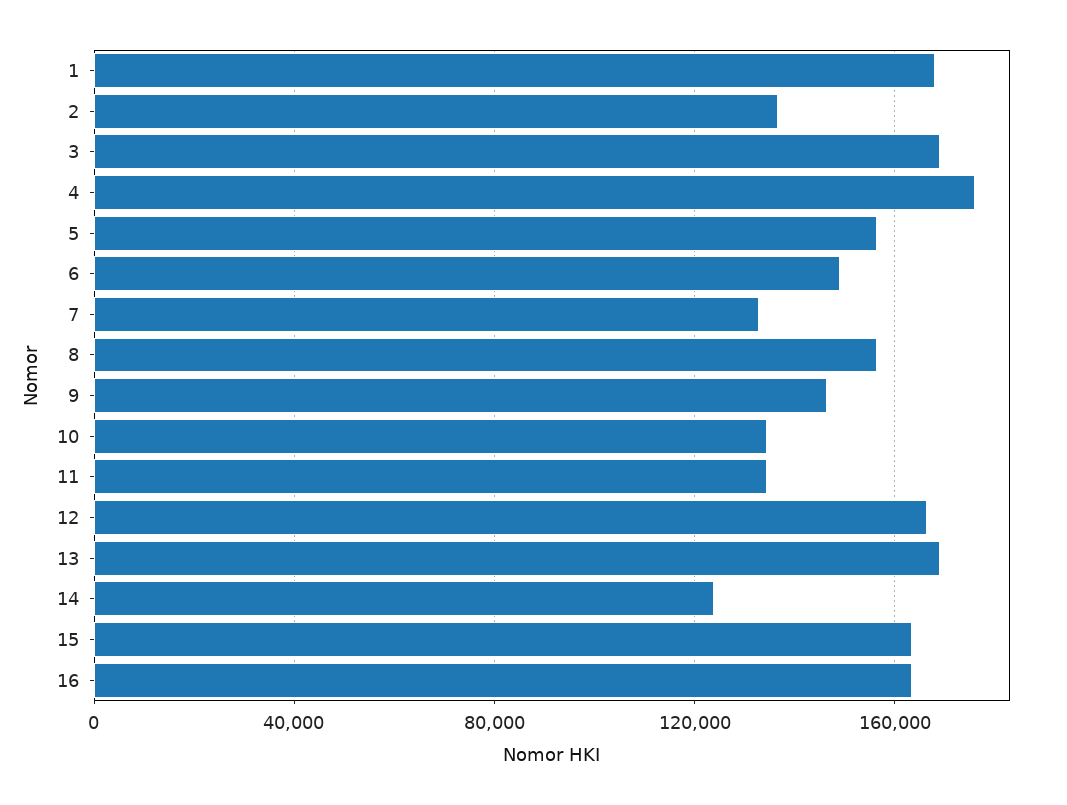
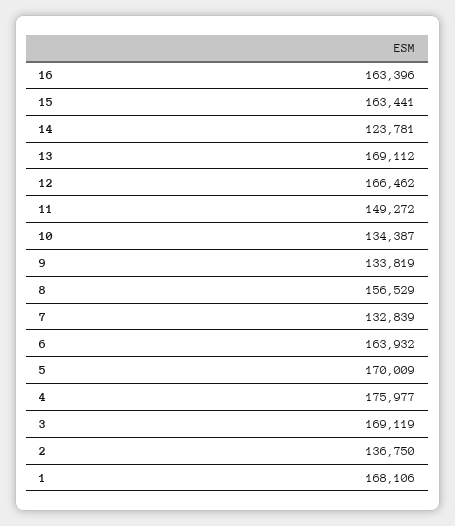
  {
    "1": 168106,
    "2": 136750,
    "3": 169119,
    "4": 175977,
-   "5": 155000,
+   "5": 170009,
-   "6": 150000,
+   "6": 163932,
    "7": 132839,
    "8": 156529,
-   "9": 145000,
+   "9": 133819,
    "10": 134387,
-   "11": 135000,
+   "11": 149272,
    "12": 166462,
    "13": 169112,
    "14": 123781,
    "15": 163441,
    "16": 163396
  }

